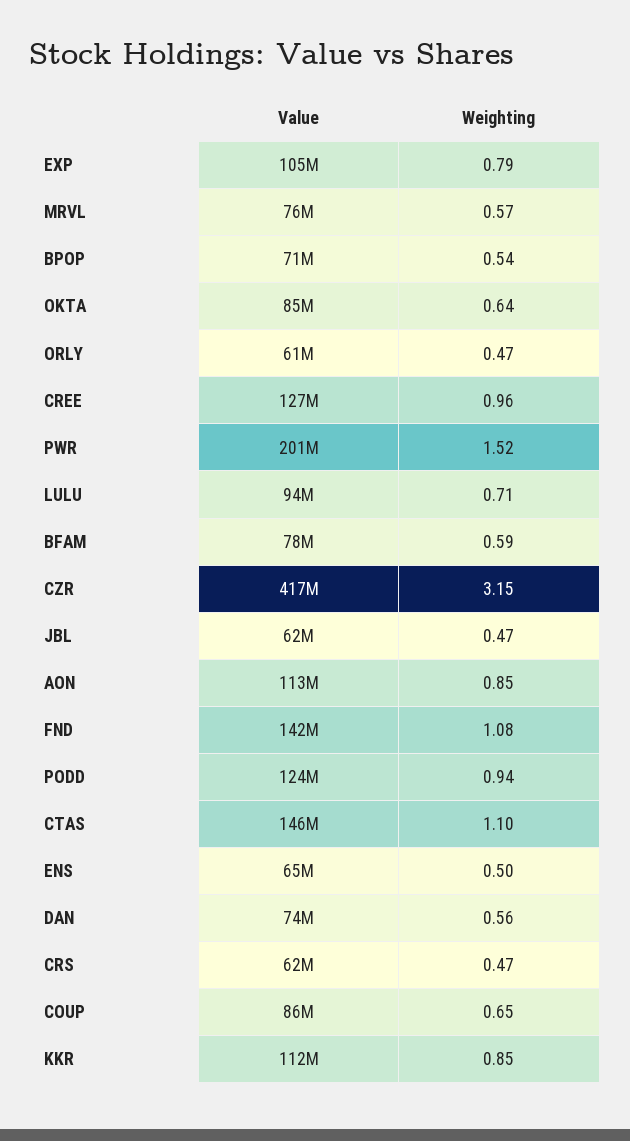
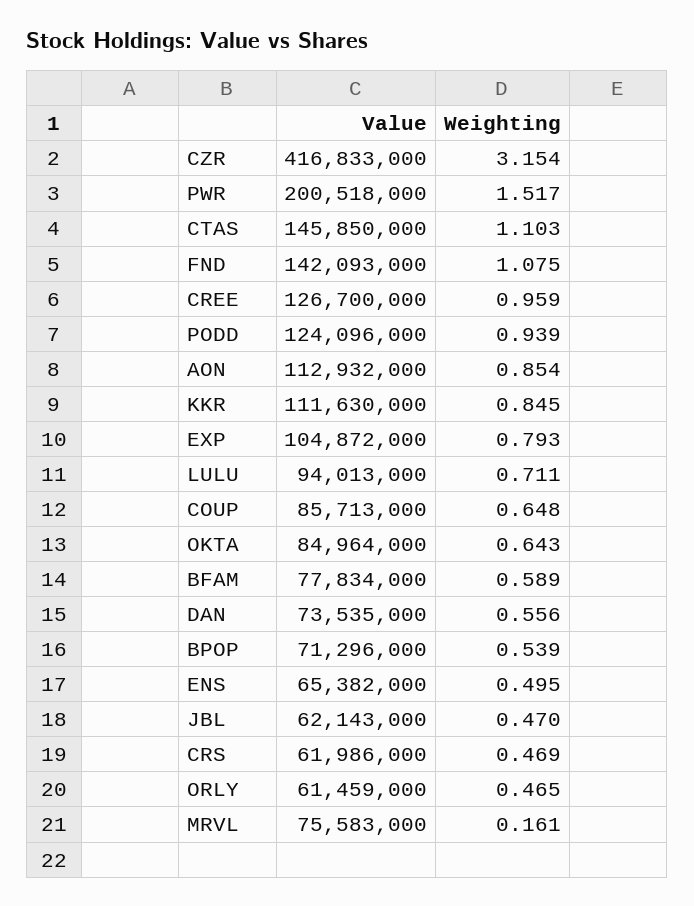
  {
    "Value": {
      "EXP": 104872000,
      "MRVL": 75583000,
      "BPOP": 71296000,
      "OKTA": 84964000,
      "ORLY": 61459000,
      "CREE": 126700000,
      "PWR": 200518000,
      "LULU": 94013000,
      "BFAM": 77834000,
      "CZR": 416833000,
      "JBL": 62143000,
      "AON": 112932000,
      "FND": 142093000,
      "PODD": 124096000,
      "CTAS": 145850000,
      "ENS": 65382000,
      "DAN": 73535000,
      "CRS": 61986000,
      "COUP": 85713000,
      "KKR": 111630000
    },
    "Weighting": {
      "EXP": 0.793,
-     "MRVL": 0.57,
+     "MRVL": 0.161,
      "BPOP": 0.539,
      "OKTA": 0.643,
      "ORLY": 0.465,
      "CREE": 0.959,
      "PWR": 1.517,
      "LULU": 0.711,
      "BFAM": 0.589,
      "CZR": 3.154,
      "JBL": 0.47,
      "AON": 0.854,
      "FND": 1.075,
      "PODD": 0.939,
      "CTAS": 1.103,
      "ENS": 0.495,
      "DAN": 0.556,
      "CRS": 0.469,
      "COUP": 0.648,
      "KKR": 0.845
    }
  }

